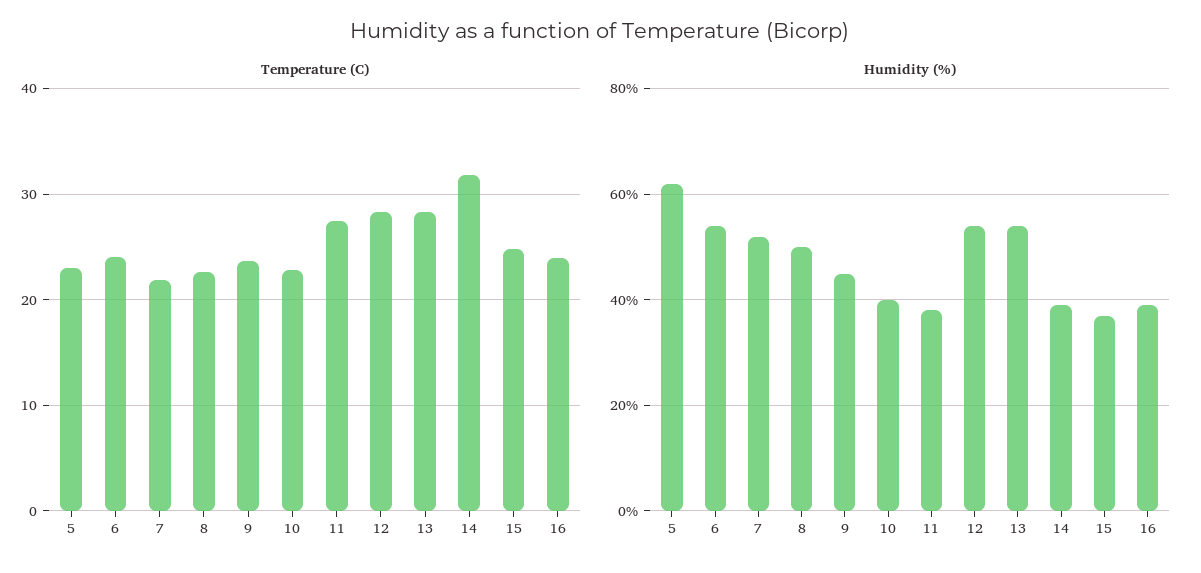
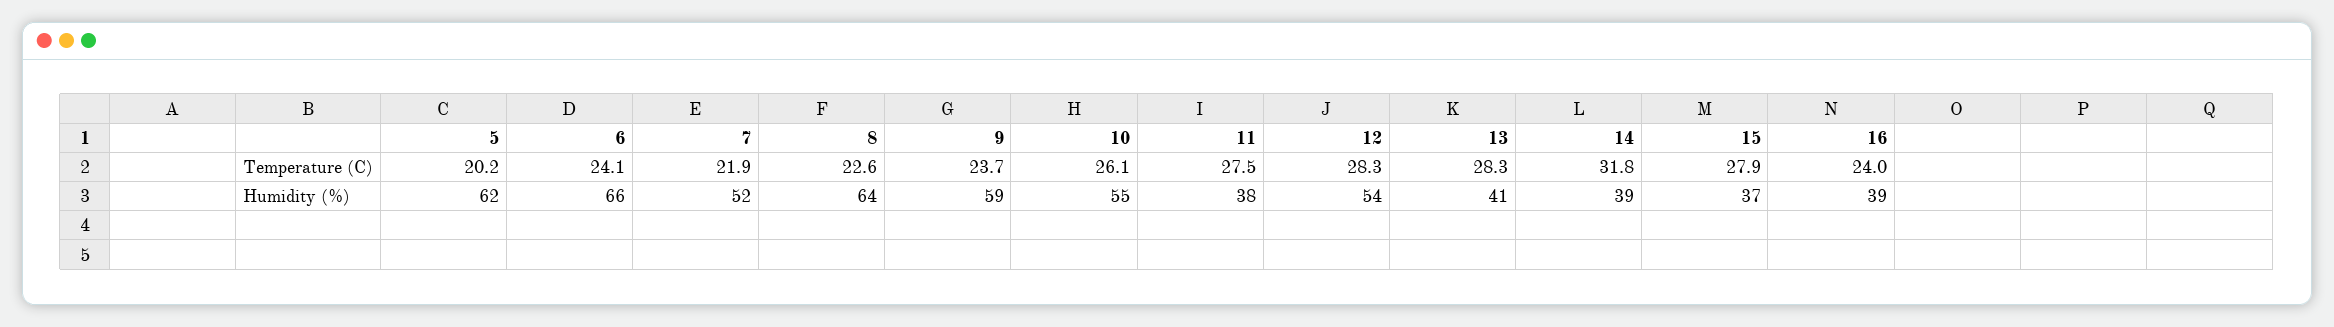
  {
    "Temperature (C)": {
-     "5": 23,
+     "5": 20.2,
      "6": 24.1,
      "7": 21.9,
      "8": 22.6,
      "9": 23.7,
-     "10": 23,
+     "10": 26.1,
      "11": 27.5,
      "12": 28.3,
      "13": 28.3,
      "14": 31.8,
-     "15": 25,
+     "15": 27.9,
      "16": 24
    },
    "Humidity (%)": {
      "5": 62,
-     "6": 55,
+     "6": 66,
      "7": 52,
-     "8": 50,
+     "8": 64,
-     "9": 45,
+     "9": 59,
-     "10": 40,
+     "10": 55,
      "11": 38,
      "12": 54,
-     "13": 55,
+     "13": 41,
      "14": 39,
      "15": 37,
      "16": 39
    }
  }

